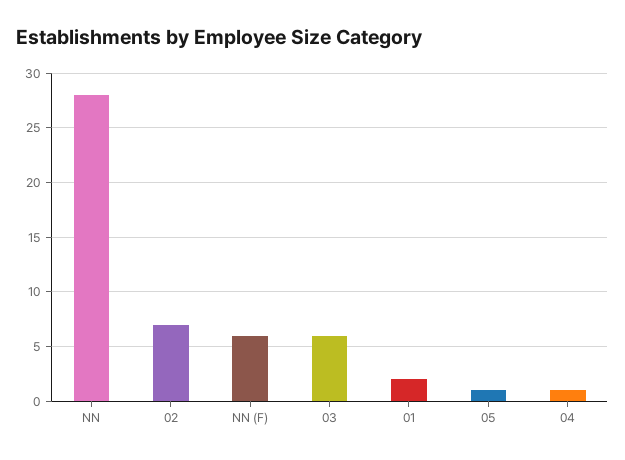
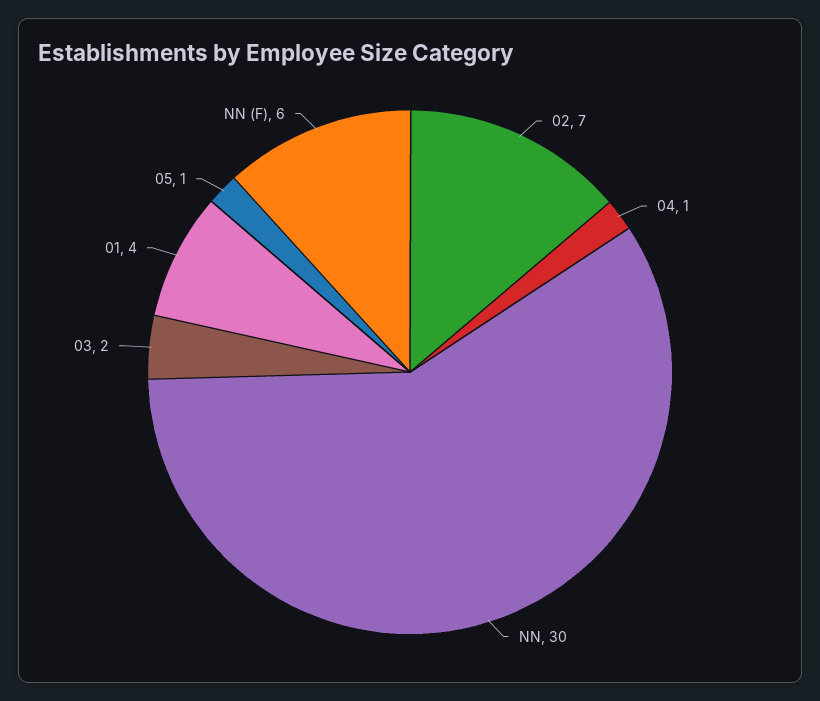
  {
-   "NN": 28,
+   "NN": 30,
    "02": 7,
    "NN (F)": 6,
-   "03": 6,
+   "03": 2,
-   "01": 2,
+   "01": 4,
    "05": 1,
    "04": 1
  }

